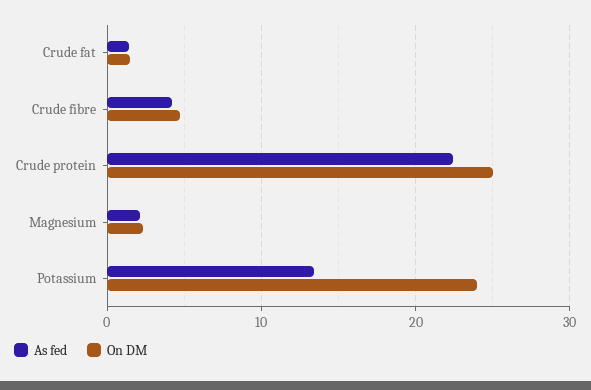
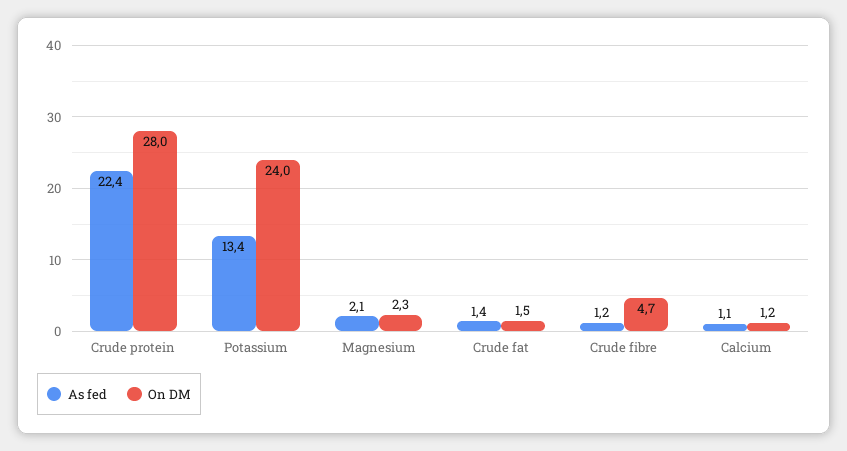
  {
    "As fed": {
      "Crude fat": 1.4,
-     "Crude fibre": 4,
+     "Crude fibre": 1.2,
      "Crude protein": 22.4,
      "Magnesium": 2.1,
-     "Potassium": 13.4
+     "Potassium": 13.4,
+     "Calcium": 1.1
    },
    "On DM": {
      "Crude fat": 1.5,
      "Crude fibre": 4.7,
-     "Crude protein": 25,
+     "Crude protein": 28,
      "Magnesium": 2.3,
-     "Potassium": 24
+     "Potassium": 24,
+     "Calcium": 1.2
    }
  }

